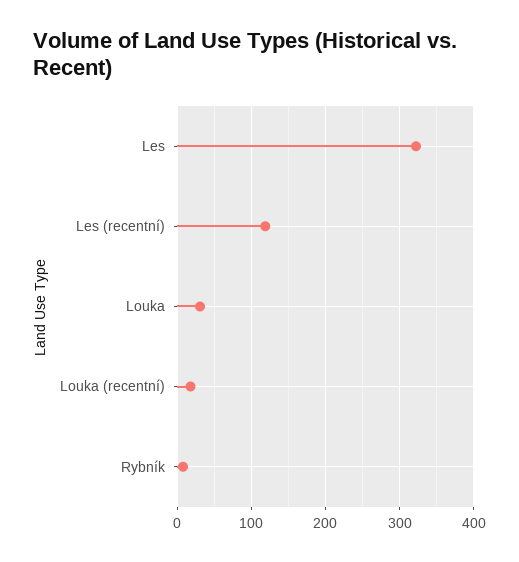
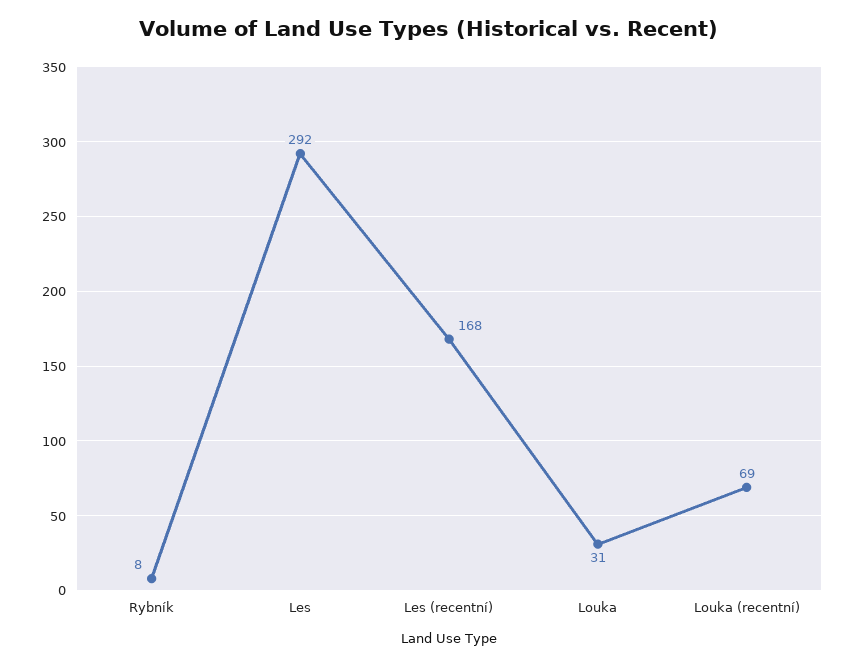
  {
-   "Les": 320,
+   "Les": 292,
-   "Les (recentní)": 120,
+   "Les (recentní)": 168,
    "Louka": 31,
-   "Louka (recentní)": 20,
+   "Louka (recentní)": 69,
    "Rybník": 8
  }

